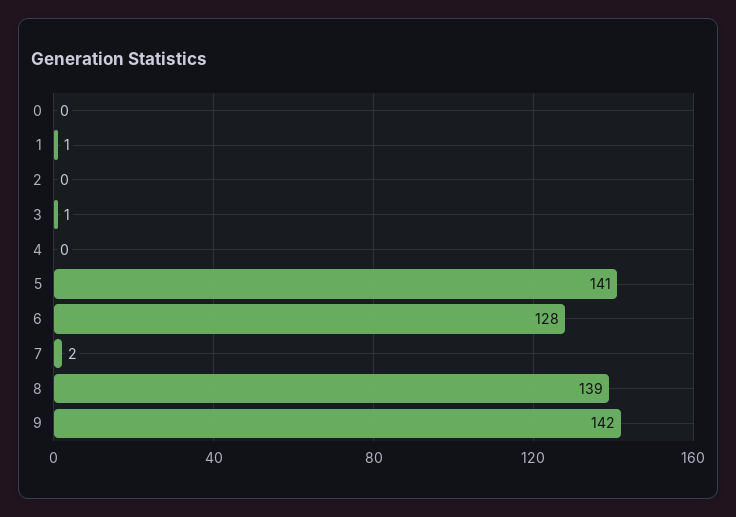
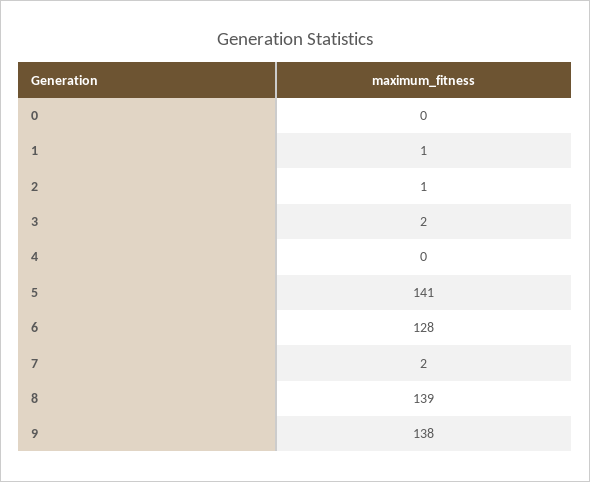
  {
    "0": 0,
    "1": 1,
-   "2": 0,
+   "2": 1,
-   "3": 1,
+   "3": 2,
    "4": 0,
    "5": 141,
    "6": 128,
    "7": 2,
    "8": 139,
-   "9": 142
+   "9": 138
  }

